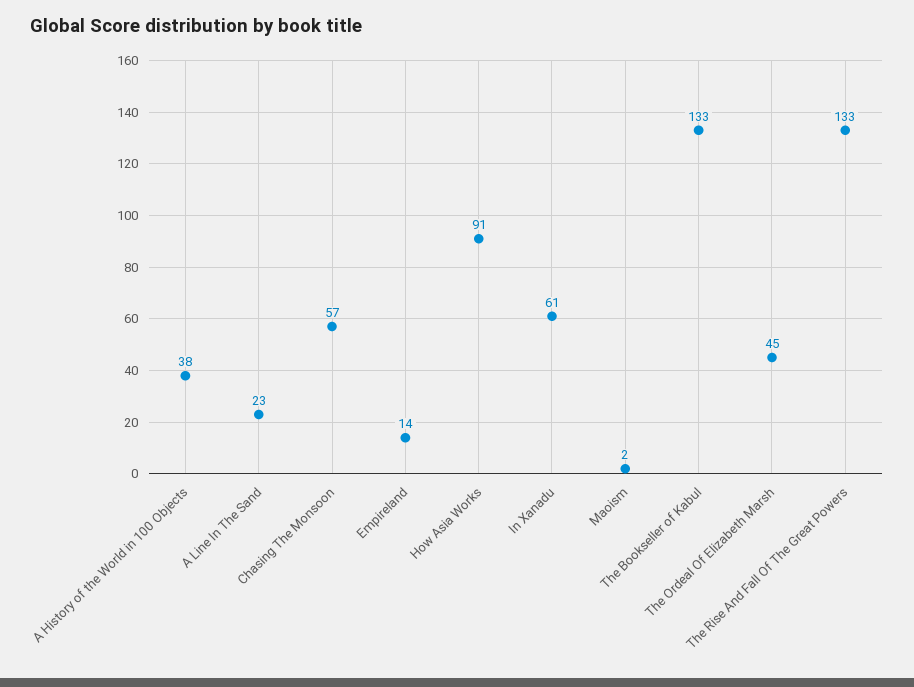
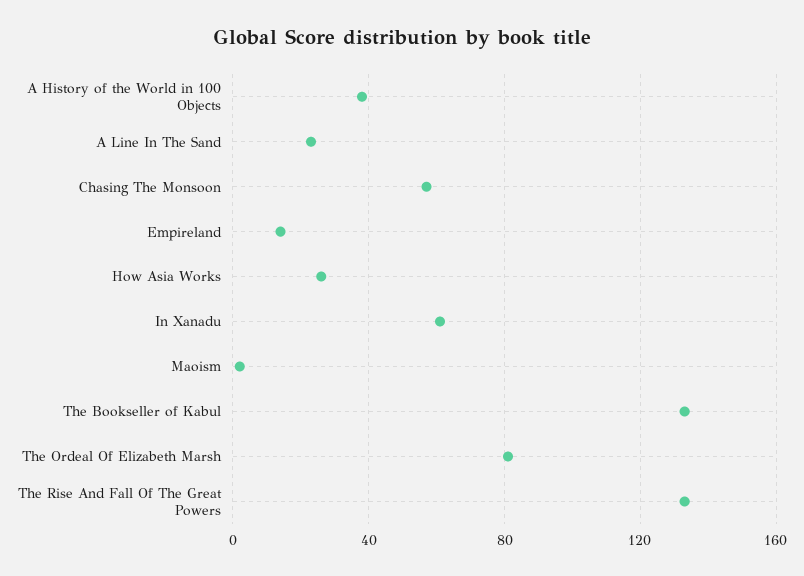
  {
    "A History of the World in 100 Objects": 38,
    "A Line In The Sand": 23,
    "Chasing The Monsoon": 57,
    "Empireland": 14,
-   "How Asia Works": 91,
+   "How Asia Works": 25,
    "In Xanadu": 61,
    "Maoism": 2,
    "The Bookseller of Kabul": 133,
-   "The Ordeal Of Elizabeth Marsh": 45,
+   "The Ordeal Of Elizabeth Marsh": 80,
    "The Rise And Fall Of The Great Powers": 133
  }

